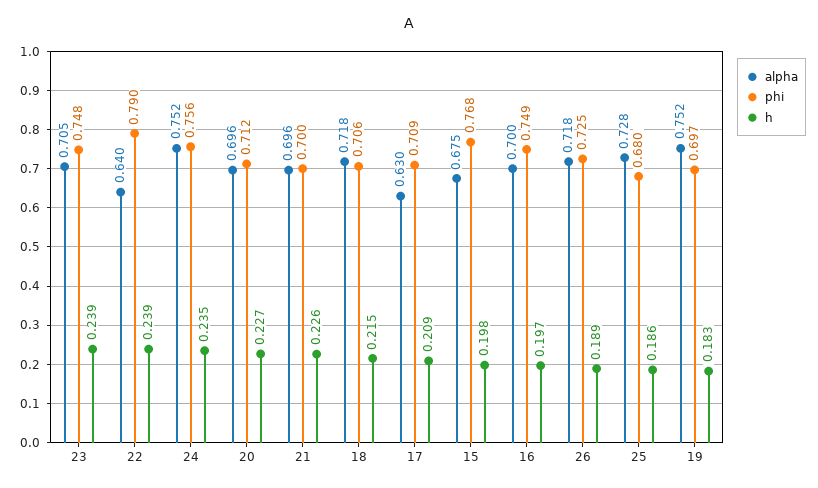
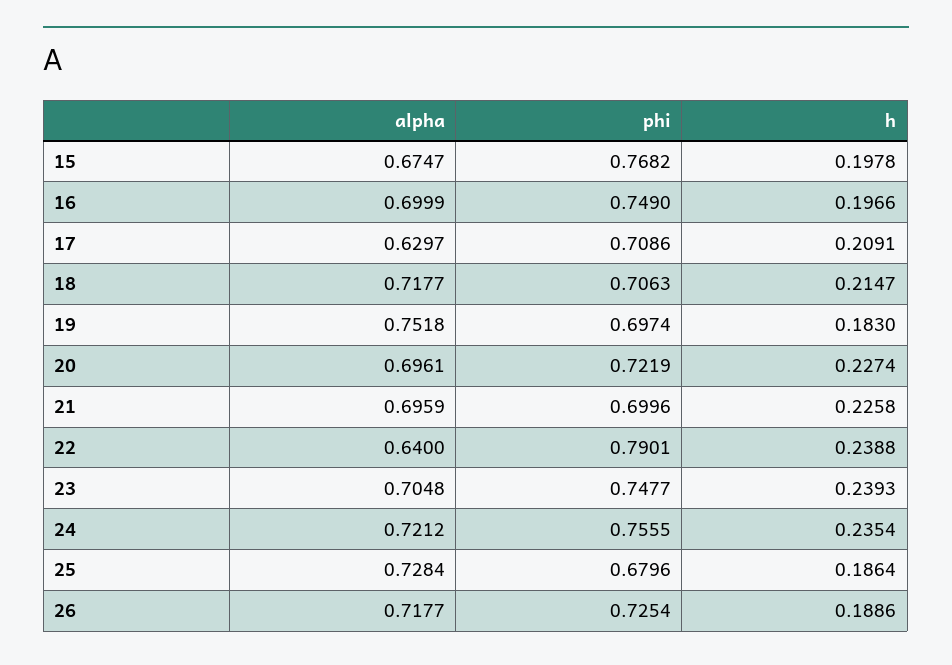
  {
    "alpha": {
      "23": 0.7048,
      "22": 0.64,
-     "24": 0.752,
+     "24": 0.7212,
      "20": 0.6961,
      "21": 0.6959,
      "18": 0.7177,
      "17": 0.6297,
      "15": 0.6747,
      "16": 0.6999,
      "26": 0.7177,
      "25": 0.7284,
      "19": 0.7518
    },
    "phi": {
      "23": 0.7477,
      "22": 0.7901,
      "24": 0.7555,
-     "20": 0.712,
+     "20": 0.7219,
      "21": 0.6996,
      "18": 0.7063,
      "17": 0.7086,
      "15": 0.7682,
      "16": 0.749,
      "26": 0.7254,
      "25": 0.6796,
      "19": 0.6974
    },
    "h": {
      "23": 0.2393,
      "22": 0.2388,
      "24": 0.2354,
      "20": 0.2274,
      "21": 0.2258,
      "18": 0.2147,
      "17": 0.2091,
      "15": 0.1978,
      "16": 0.1966,
      "26": 0.1886,
      "25": 0.1864,
      "19": 0.183
    }
  }

